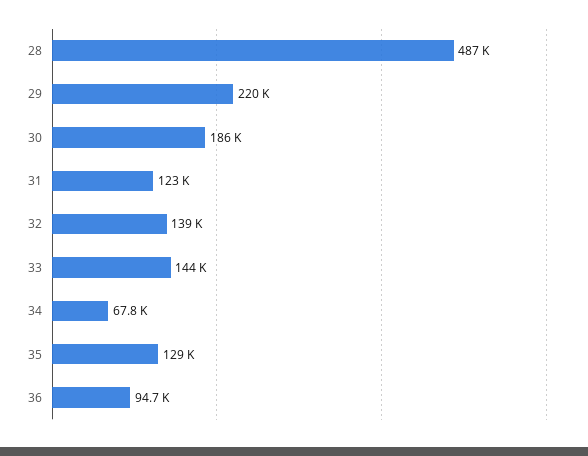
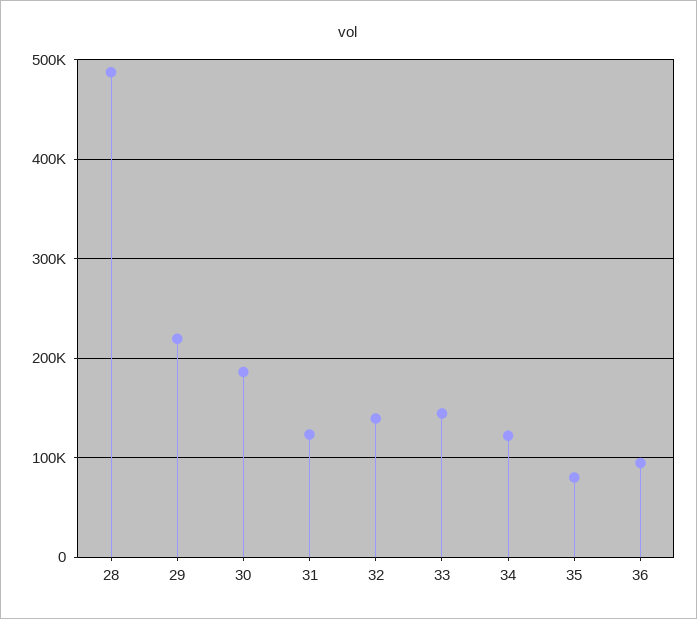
  {
    "28": 487000,
    "29": 220000,
    "30": 186000,
    "31": 123000,
    "32": 139000,
    "33": 144000,
-   "34": 67800,
+   "34": 120000,
-   "35": 129000,
+   "35": 80000,
    "36": 94700
  }

